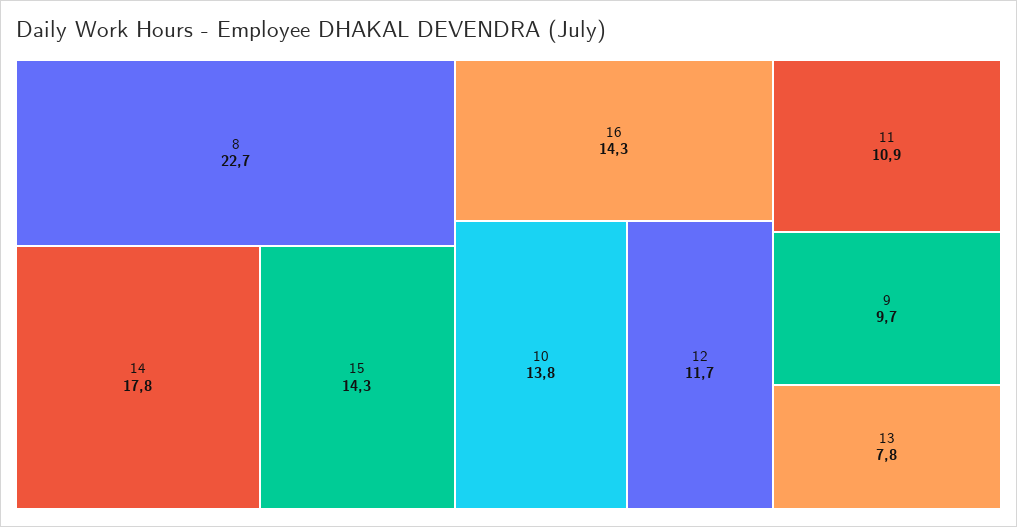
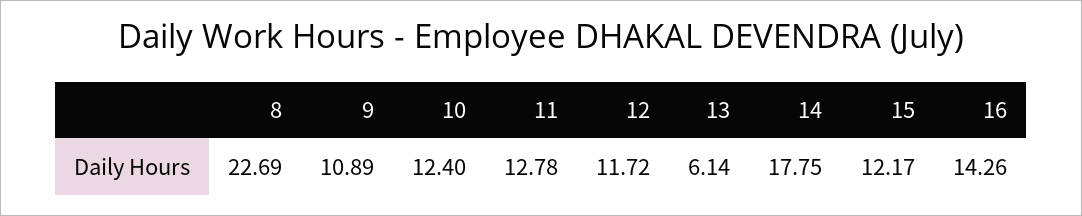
  {
    "8": 22.69,
    "14": 17.75,
-   "15": 14.3,
+   "15": 12.17,
    "16": 14.26,
-   "10": 13.8,
+   "10": 12.4,
    "12": 11.72,
-   "11": 10.9,
+   "11": 12.78,
-   "9": 9.7,
+   "9": 10.89,
-   "13": 7.8
+   "13": 6.14
  }

